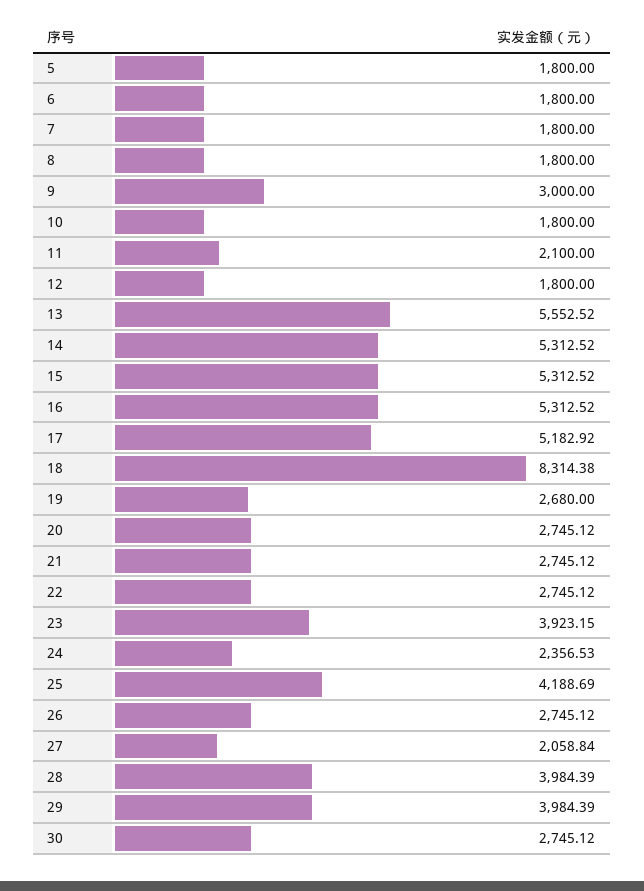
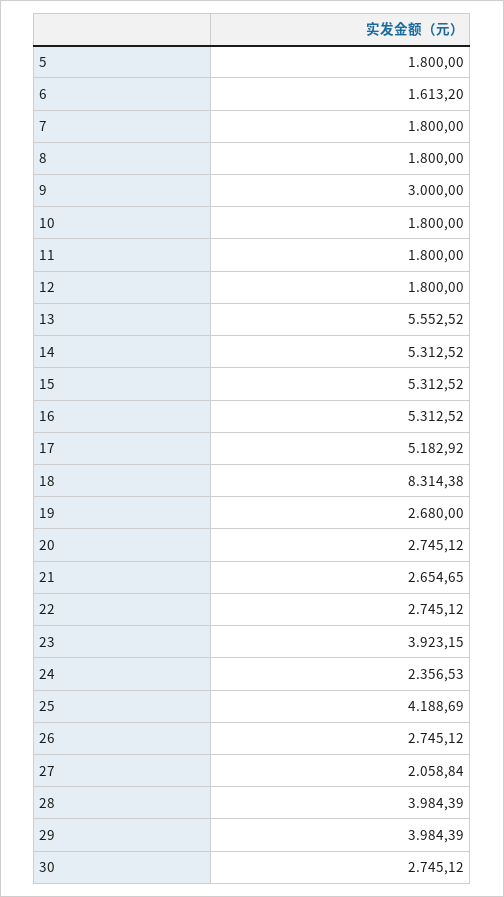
  {
    "5": 1800,
-   "6": 1800,
+   "6": 1613.2,
    "7": 1800,
    "8": 1800,
    "9": 3000,
    "10": 1800,
-   "11": 2100,
+   "11": 1800,
    "12": 1800,
    "13": 5552.52,
    "14": 5312.52,
    "15": 5312.52,
    "16": 5312.52,
    "17": 5182.92,
    "18": 8314.38,
    "19": 2680,
    "20": 2745.12,
-   "21": 2745.12,
+   "21": 2654.65,
    "22": 2745.12,
    "23": 3923.15,
    "24": 2356.53,
    "25": 4188.69,
    "26": 2745.12,
    "27": 2058.84,
    "28": 3984.39,
    "29": 3984.39,
    "30": 2745.12
  }

